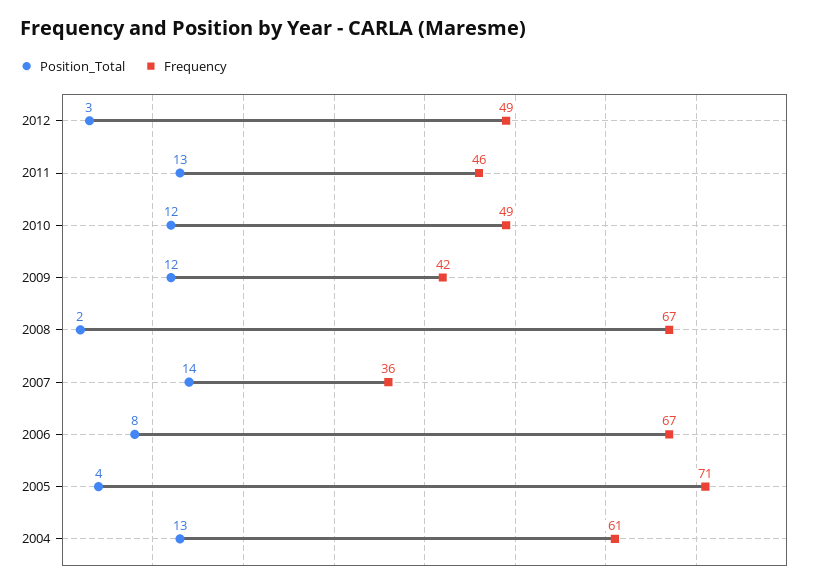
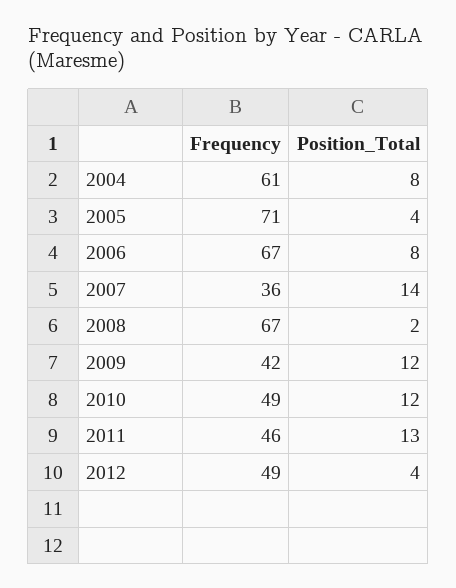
  {
    "Position_Total": {
-     "2012": 3,
+     "2012": 4,
      "2011": 13,
      "2010": 12,
      "2009": 12,
      "2008": 2,
      "2007": 14,
      "2006": 8,
      "2005": 4,
-     "2004": 13
+     "2004": 8
    },
    "Frequency": {
      "2012": 49,
      "2011": 46,
      "2010": 49,
      "2009": 42,
      "2008": 67,
      "2007": 36,
      "2006": 67,
      "2005": 71,
      "2004": 61
    }
  }

